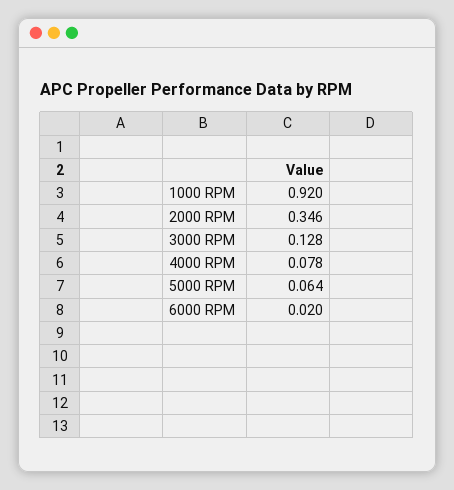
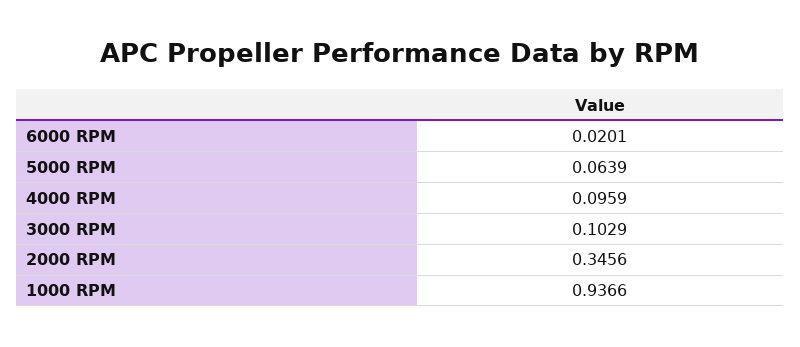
  {
-   "1000 RPM": 0.92,
+   "1000 RPM": 0.9366,
    "2000 RPM": 0.3456,
-   "3000 RPM": 0.128,
+   "3000 RPM": 0.1029,
-   "4000 RPM": 0.078,
+   "4000 RPM": 0.0959,
    "5000 RPM": 0.0639,
    "6000 RPM": 0.0201
  }

